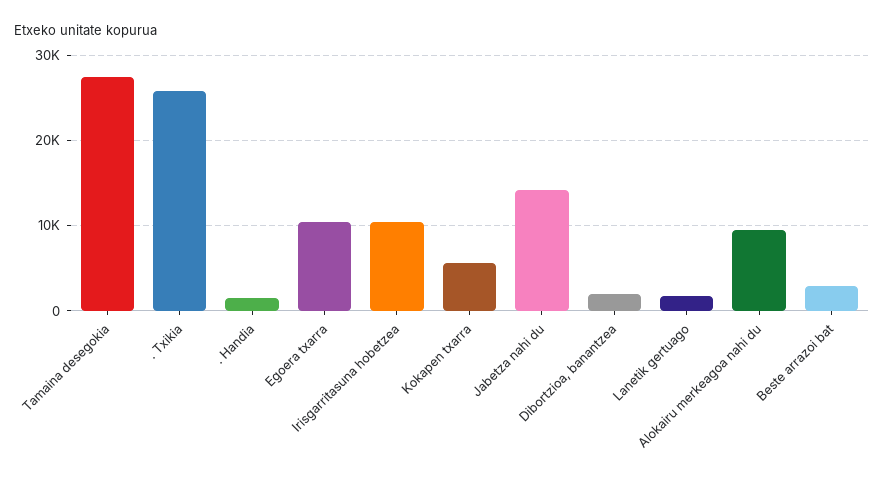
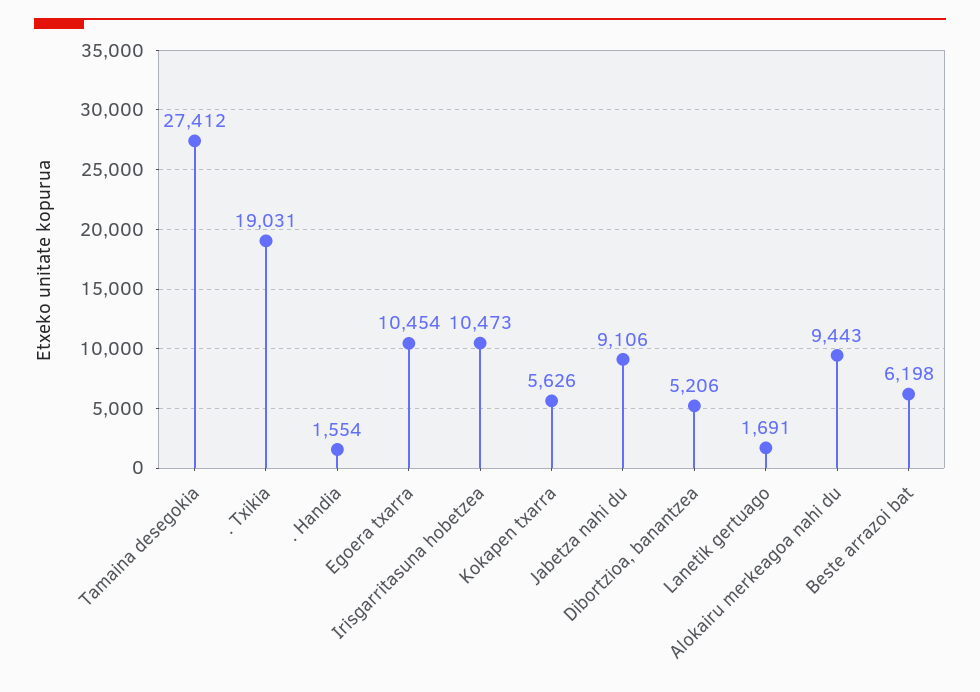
  {
    "Tamaina desegokia": 27412,
-   ". Txikia": 26000,
+   ". Txikia": 19031,
    ". Handia": 1554,
    "Egoera txarra": 10454,
    "Irisgarritasuna hobetzea": 10473,
    "Kokapen txarra": 5626,
-   "Jabetza nahi du": 14000,
+   "Jabetza nahi du": 9106,
-   "Dibortzioa, banantzea": 2000,
+   "Dibortzioa, banantzea": 5206,
    "Lanetik gertuago": 1691,
    "Alokairu merkeagoa nahi du": 9443,
-   "Beste arrazoi bat": 3000
+   "Beste arrazoi bat": 6198
  }

